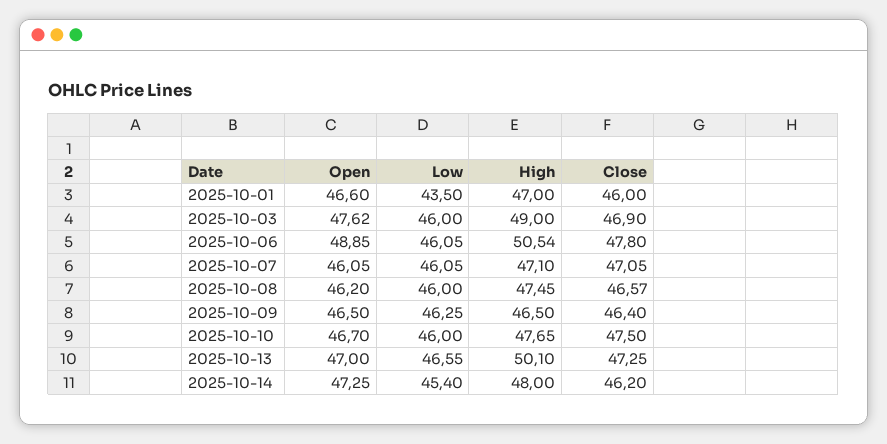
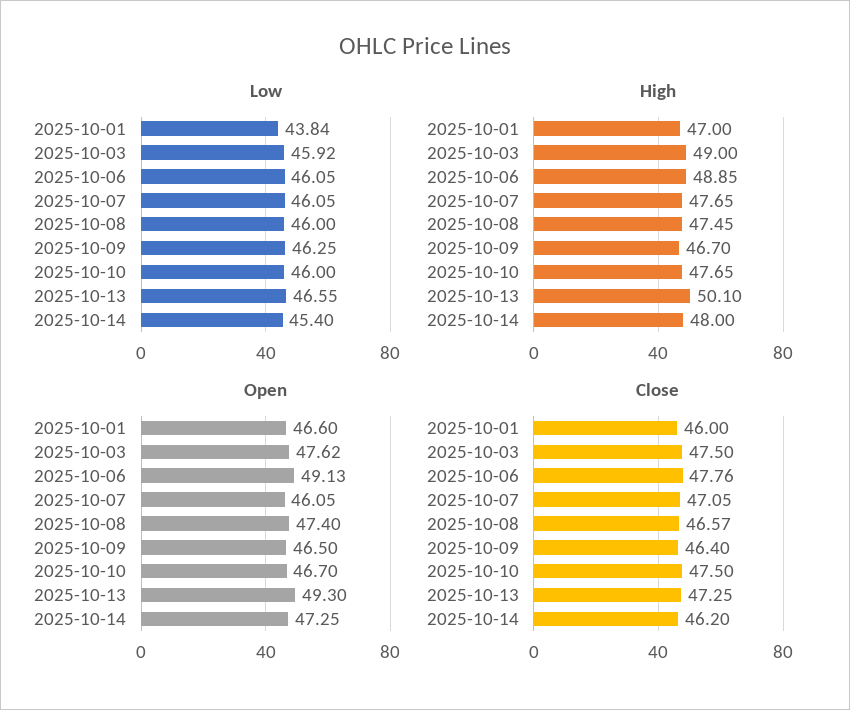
  {
    "Open": {
      "2025-10-01": 46.6,
      "2025-10-03": 47.62,
-     "2025-10-06": 48.85,
+     "2025-10-06": 49.13,
      "2025-10-07": 46.05,
-     "2025-10-08": 46.2,
+     "2025-10-08": 47.4,
      "2025-10-09": 46.5,
      "2025-10-10": 46.7,
-     "2025-10-13": 47,
+     "2025-10-13": 49.3,
      "2025-10-14": 47.25
    },
    "Low": {
-     "2025-10-01": 43.5,
+     "2025-10-01": 43.84,
-     "2025-10-03": 46,
+     "2025-10-03": 45.92,
      "2025-10-06": 46.05,
      "2025-10-07": 46.05,
      "2025-10-08": 46,
      "2025-10-09": 46.25,
      "2025-10-10": 46,
      "2025-10-13": 46.55,
      "2025-10-14": 45.4
    },
    "High": {
      "2025-10-01": 47,
      "2025-10-03": 49,
-     "2025-10-06": 50.54,
+     "2025-10-06": 48.85,
-     "2025-10-07": 47.1,
+     "2025-10-07": 47.65,
      "2025-10-08": 47.45,
-     "2025-10-09": 46.5,
+     "2025-10-09": 46.7,
      "2025-10-10": 47.65,
      "2025-10-13": 50.1,
      "2025-10-14": 48
    },
    "Close": {
      "2025-10-01": 46,
-     "2025-10-03": 46.9,
+     "2025-10-03": 47.5,
-     "2025-10-06": 47.8,
+     "2025-10-06": 47.76,
      "2025-10-07": 47.05,
      "2025-10-08": 46.57,
      "2025-10-09": 46.4,
      "2025-10-10": 47.5,
      "2025-10-13": 47.25,
      "2025-10-14": 46.2
    }
  }

